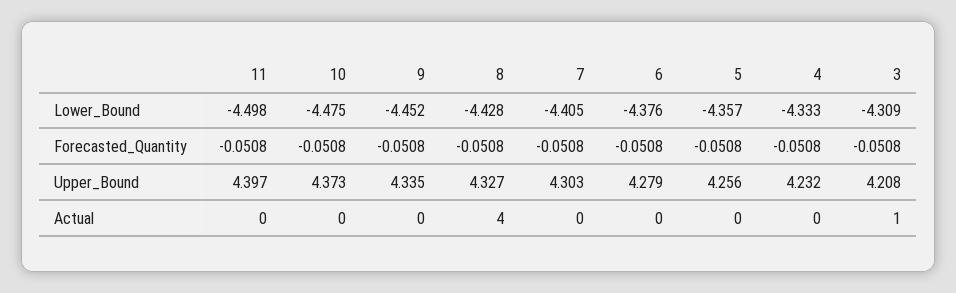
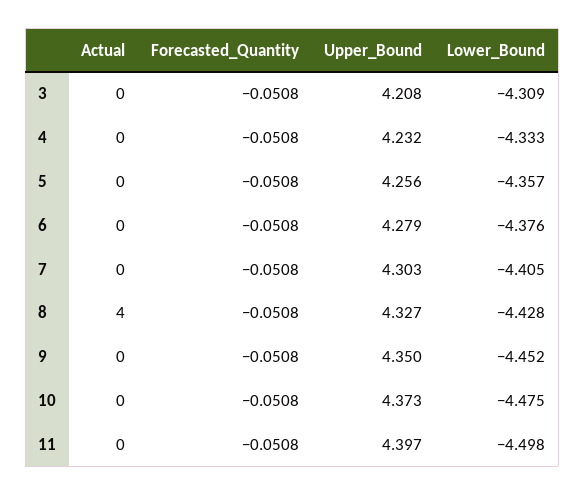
  {
    "11": {
      "Lower_Bound": -4.498,
      "Forecasted_Quantity": -0.0508,
      "Upper_Bound": 4.397,
      "Actual": 0
    },
    "10": {
      "Lower_Bound": -4.475,
      "Forecasted_Quantity": -0.0508,
      "Upper_Bound": 4.373,
      "Actual": 0
    },
    "9": {
      "Lower_Bound": -4.452,
      "Forecasted_Quantity": -0.0508,
-     "Upper_Bound": 4.335,
+     "Upper_Bound": 4.35,
      "Actual": 0
    },
    "8": {
      "Lower_Bound": -4.428,
      "Forecasted_Quantity": -0.0508,
      "Upper_Bound": 4.327,
      "Actual": 4
    },
    "7": {
      "Lower_Bound": -4.405,
      "Forecasted_Quantity": -0.0508,
      "Upper_Bound": 4.303,
      "Actual": 0
    },
    "6": {
      "Lower_Bound": -4.376,
      "Forecasted_Quantity": -0.0508,
      "Upper_Bound": 4.279,
      "Actual": 0
    },
    "5": {
      "Lower_Bound": -4.357,
      "Forecasted_Quantity": -0.0508,
      "Upper_Bound": 4.256,
      "Actual": 0
    },
    "4": {
      "Lower_Bound": -4.333,
      "Forecasted_Quantity": -0.0508,
      "Upper_Bound": 4.232,
      "Actual": 0
    },
    "3": {
      "Lower_Bound": -4.309,
      "Forecasted_Quantity": -0.0508,
      "Upper_Bound": 4.208,
-     "Actual": 1
+     "Actual": 0
    }
  }

